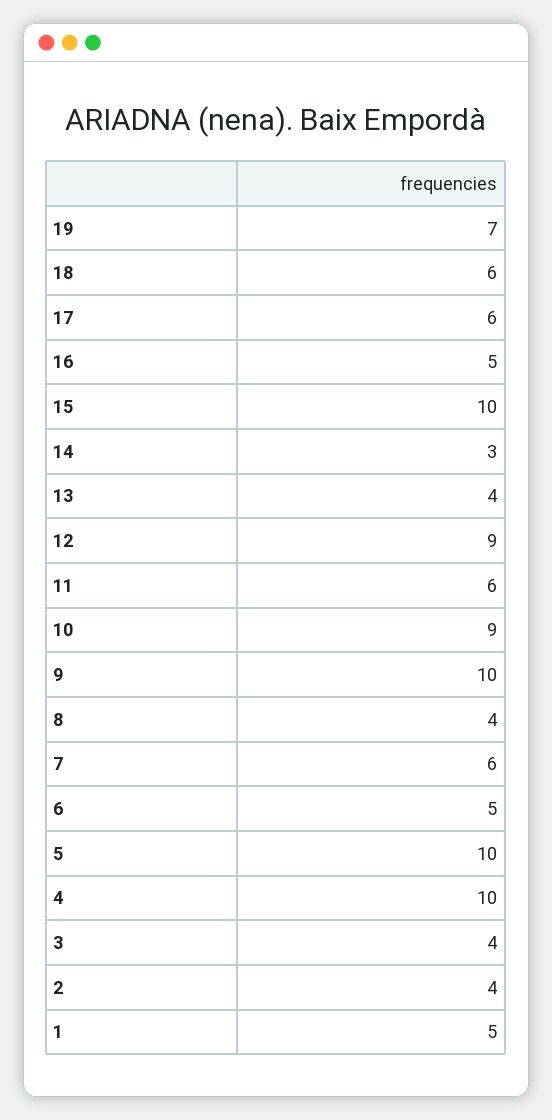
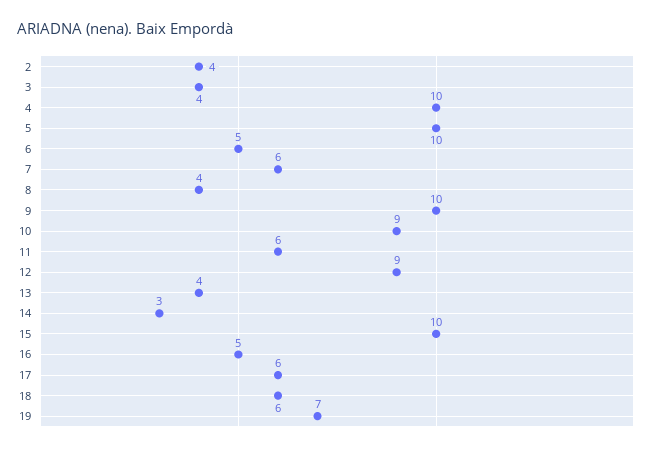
  {
    "19": 7,
    "18": 6,
    "17": 6,
    "16": 5,
    "15": 10,
    "14": 3,
    "13": 4,
    "12": 9,
    "11": 6,
    "10": 9,
    "9": 10,
    "8": 4,
    "7": 6,
    "6": 5,
    "5": 10,
    "4": 10,
    "3": 4,
-   "2": 4,
+   "2": 4
-   "1": 5
  }

